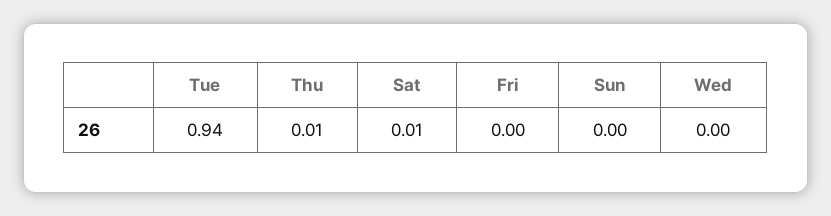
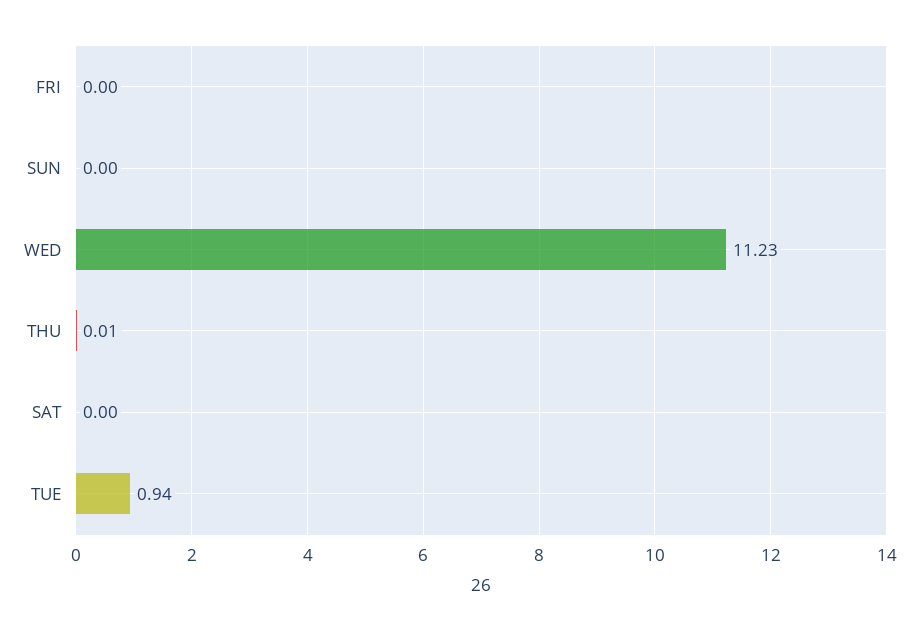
  {
    "Tue": 0.94,
    "Thu": 0.01,
-   "Sat": 0.01,
+   "Sat": 0,
    "Fri": 0,
    "Sun": 0,
-   "Wed": 0
+   "Wed": 11.23
  }

